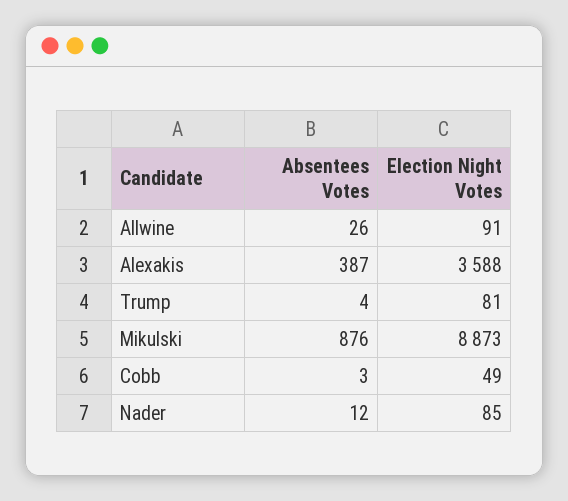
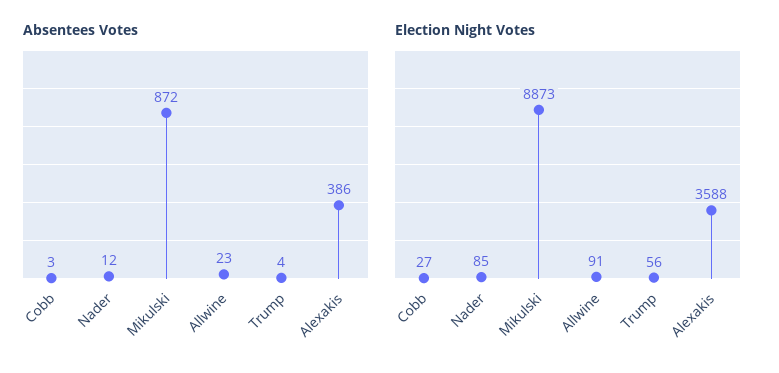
  {
    "Absentees Votes": {
-     "Allwine": 26,
+     "Allwine": 23,
-     "Alexakis": 387,
+     "Alexakis": 386,
      "Trump": 4,
-     "Mikulski": 876,
+     "Mikulski": 872,
      "Cobb": 3,
      "Nader": 12
    },
    "Election Night Votes": {
      "Allwine": 91,
      "Alexakis": 3588,
-     "Trump": 81,
+     "Trump": 56,
      "Mikulski": 8873,
-     "Cobb": 49,
+     "Cobb": 27,
      "Nader": 85
    }
  }

